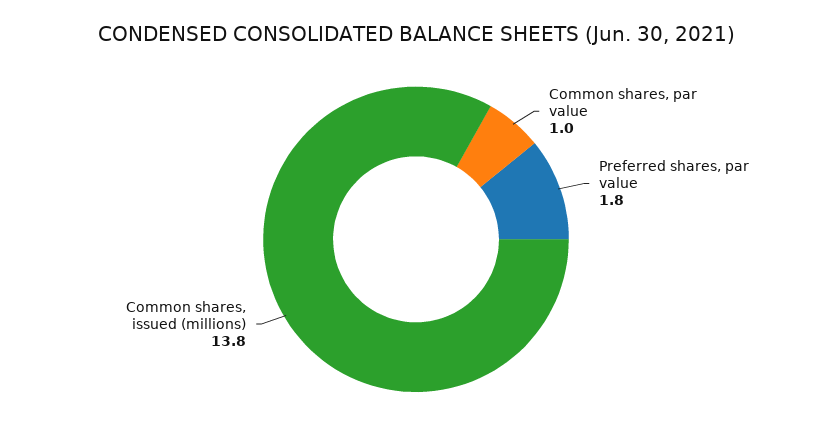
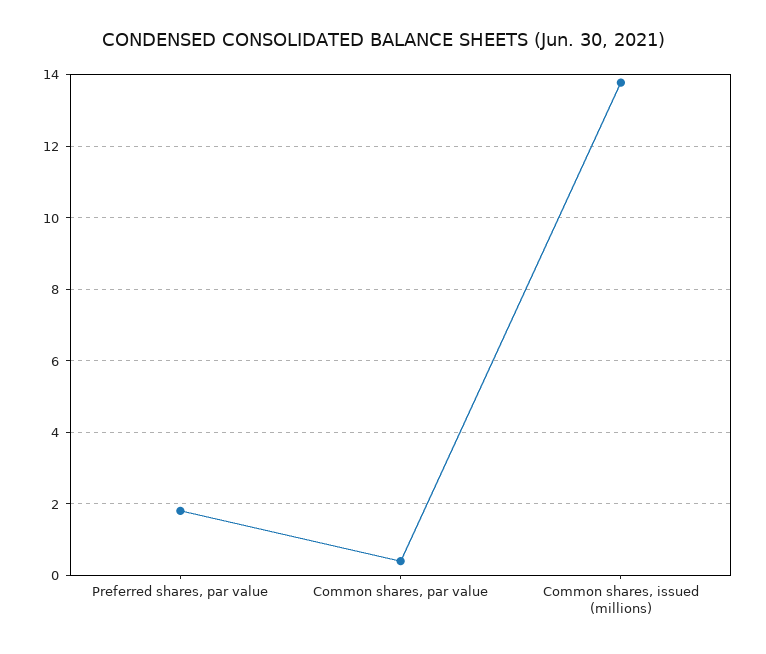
  {
-   "Common shares, par value": 1,
+   "Common shares, par value": 0.4,
    "Preferred shares, par value": 1.8,
    "Common shares, issued (millions)": 13.8
  }

